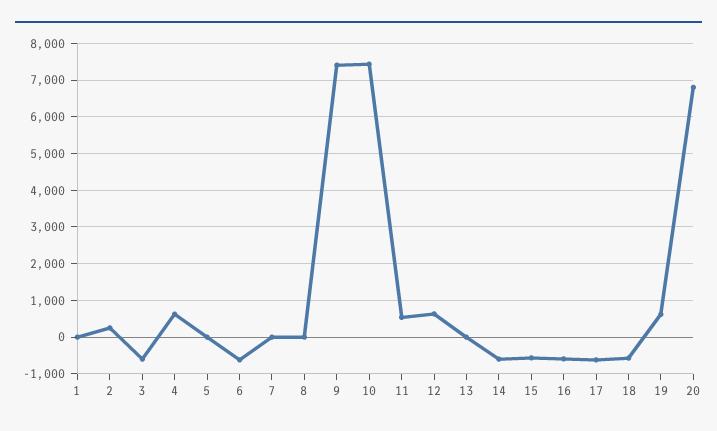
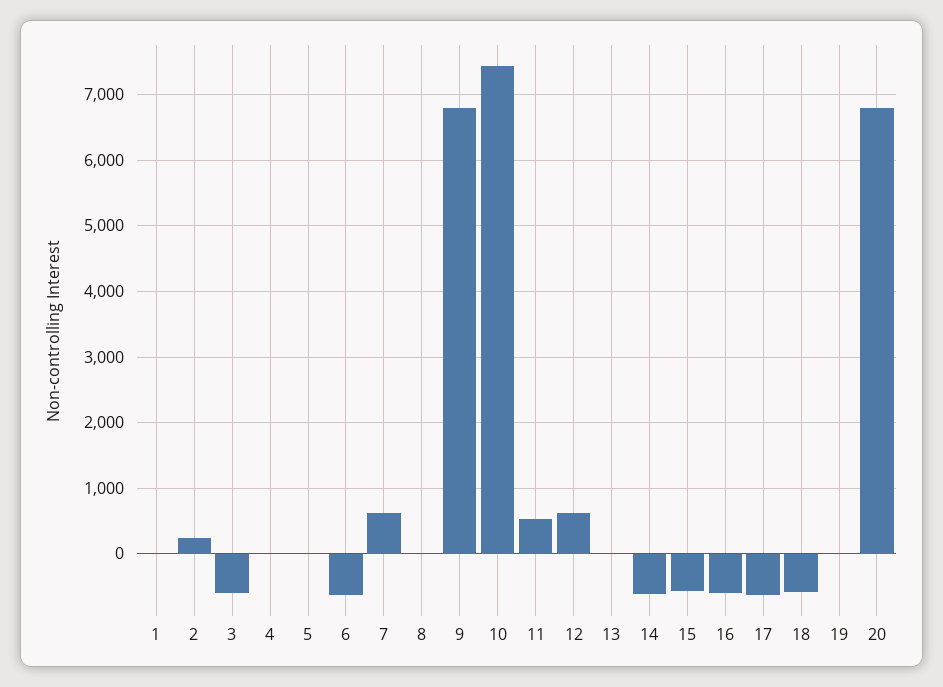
  {
    "1": 0,
    "2": 200,
    "3": -600,
-   "4": 600,
+   "4": 0,
    "5": 0,
    "6": -600,
-   "7": 0,
+   "7": 600,
    "8": 0,
-   "9": 7400,
+   "9": 6800,
    "10": 7400,
    "11": 500,
    "12": 600,
    "13": 0,
    "14": -600,
    "15": -600,
    "16": -600,
    "17": -600,
    "18": -600,
-   "19": 600,
+   "19": 0,
    "20": 6800
  }

